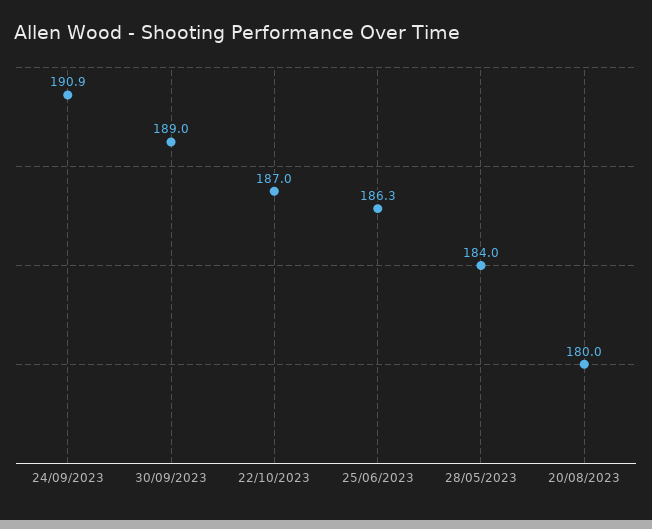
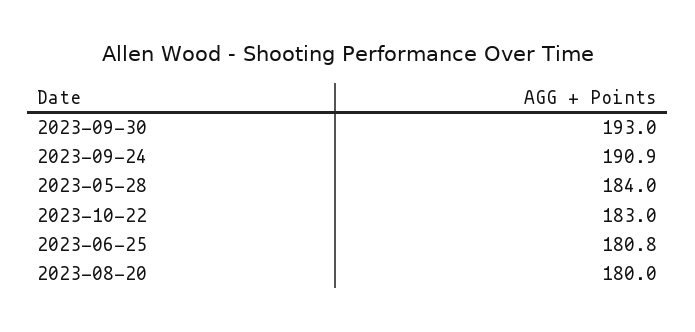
  {
    "24/09/2023": 190.9,
-   "30/09/2023": 189,
+   "30/09/2023": 193,
-   "22/10/2023": 187,
+   "22/10/2023": 183,
-   "25/06/2023": 186.3,
+   "25/06/2023": 180.8,
    "28/05/2023": 184,
    "20/08/2023": 180
  }

